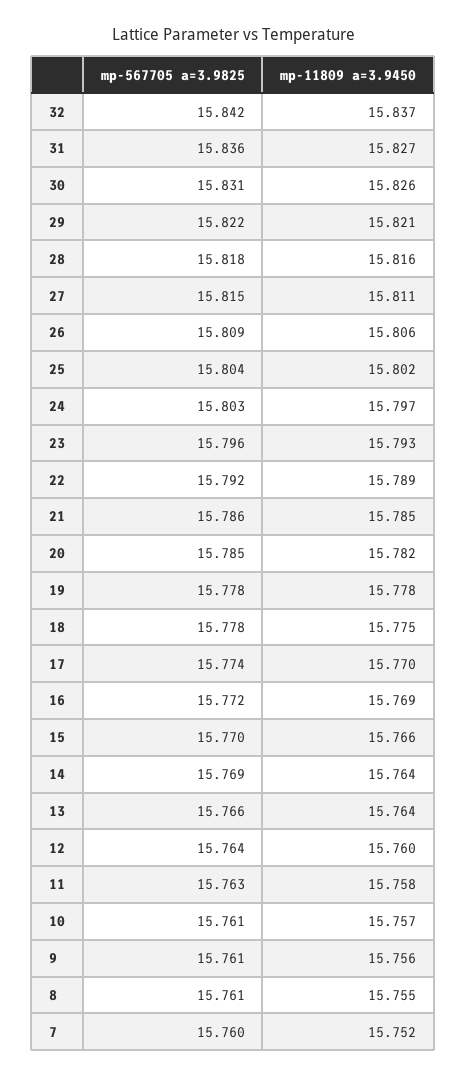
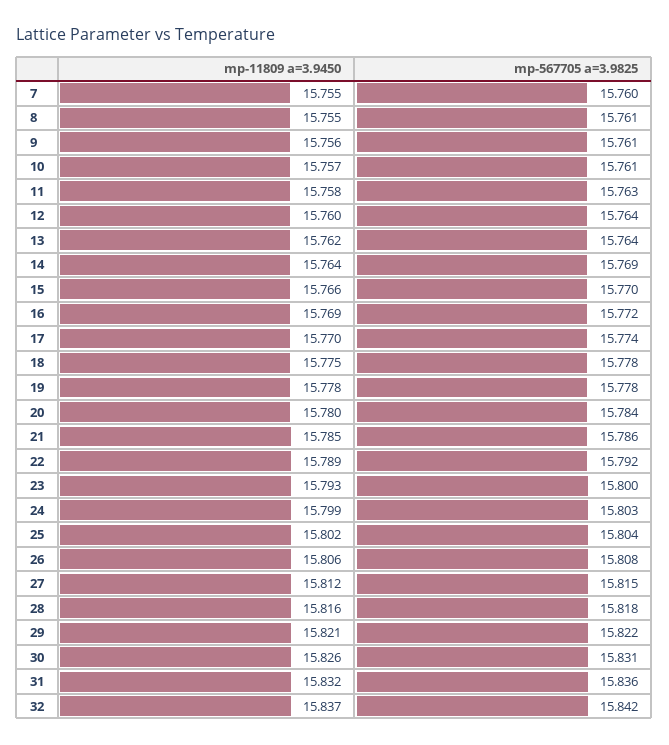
  {
    "mp-567705 a=3.9825": {
      "32": 15.842,
      "31": 15.836,
      "30": 15.831,
      "29": 15.822,
      "28": 15.818,
      "27": 15.815,
-     "26": 15.809,
+     "26": 15.808,
      "25": 15.804,
      "24": 15.803,
-     "23": 15.796,
+     "23": 15.8,
      "22": 15.792,
      "21": 15.786,
-     "20": 15.785,
+     "20": 15.784,
      "19": 15.778,
      "18": 15.778,
      "17": 15.774,
      "16": 15.772,
      "15": 15.77,
      "14": 15.769,
-     "13": 15.766,
+     "13": 15.764,
      "12": 15.764,
      "11": 15.763,
      "10": 15.761,
      "9": 15.761,
      "8": 15.761,
      "7": 15.76
    },
    "mp-11809 a=3.9450": {
      "32": 15.837,
-     "31": 15.827,
+     "31": 15.832,
      "30": 15.826,
      "29": 15.821,
      "28": 15.816,
-     "27": 15.811,
+     "27": 15.812,
      "26": 15.806,
      "25": 15.802,
-     "24": 15.797,
+     "24": 15.799,
      "23": 15.793,
      "22": 15.789,
      "21": 15.785,
-     "20": 15.782,
+     "20": 15.78,
      "19": 15.778,
      "18": 15.775,
      "17": 15.77,
      "16": 15.769,
      "15": 15.766,
      "14": 15.764,
-     "13": 15.764,
+     "13": 15.762,
      "12": 15.76,
      "11": 15.758,
      "10": 15.757,
      "9": 15.756,
      "8": 15.755,
-     "7": 15.752
+     "7": 15.755
    }
  }

